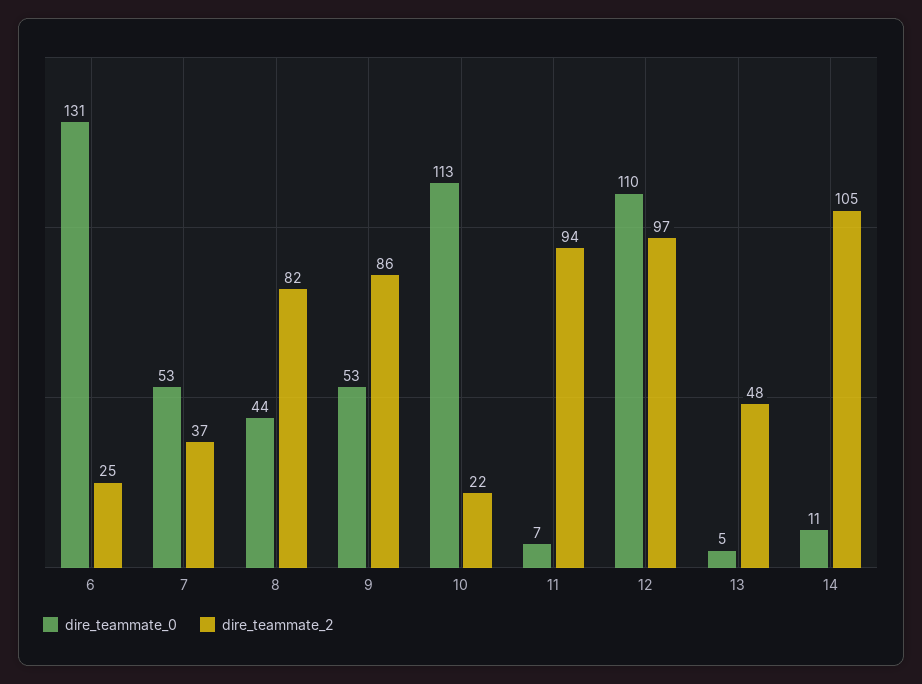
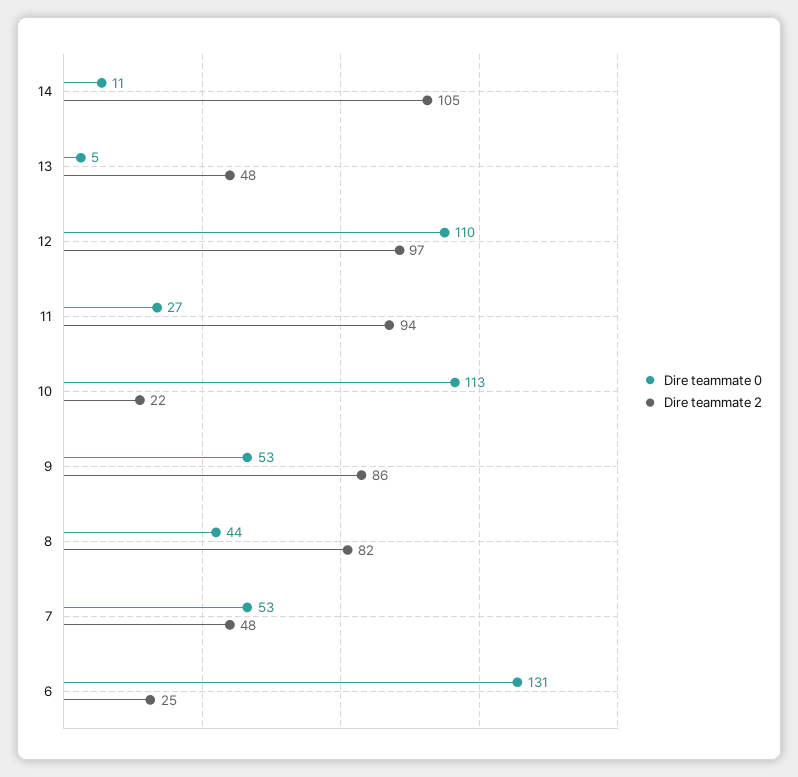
  {
    "dire_teammate_0": {
      "6": 131,
      "7": 53,
      "8": 44,
      "9": 53,
      "10": 113,
-     "11": 7,
+     "11": 27,
      "12": 110,
      "13": 5,
      "14": 11
    },
    "dire_teammate_2": {
      "6": 25,
-     "7": 37,
+     "7": 48,
      "8": 82,
      "9": 86,
      "10": 22,
      "11": 94,
      "12": 97,
      "13": 48,
      "14": 105
    }
  }

